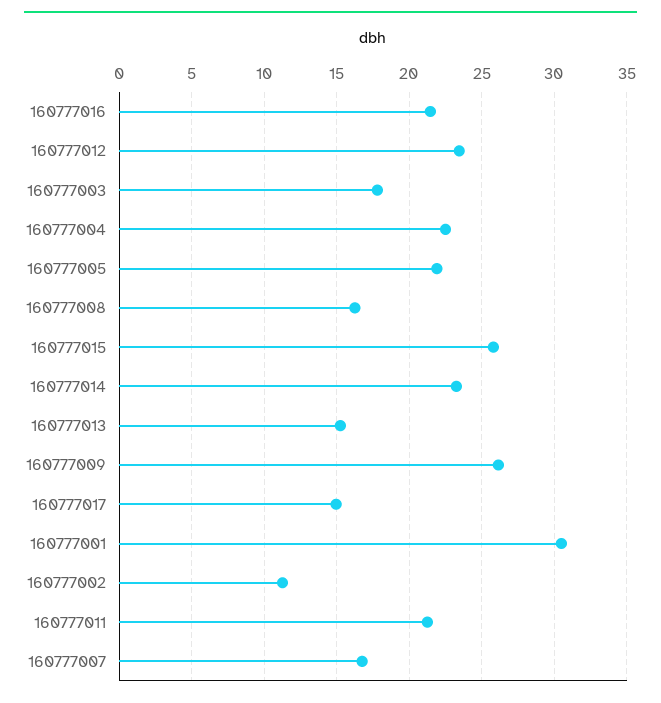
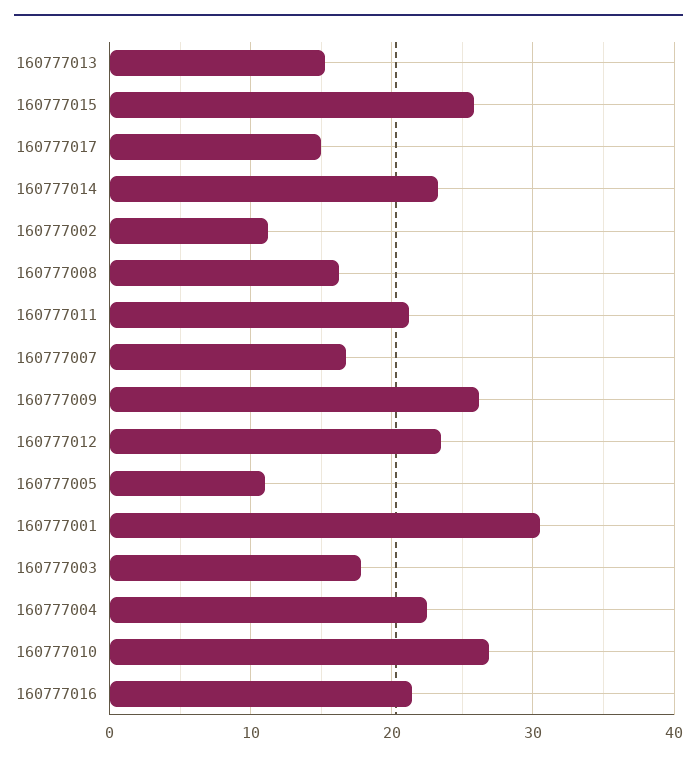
  {
    "160777016": 21.5,
    "160777012": 23.5,
    "160777003": 18,
    "160777004": 22.5,
-   "160777005": 22,
+   "160777005": 11,
    "160777008": 16.5,
    "160777015": 26,
    "160777014": 23.5,
    "160777013": 15.5,
    "160777009": 26,
    "160777017": 15,
    "160777001": 30.5,
    "160777002": 11.5,
    "160777011": 21.5,
-   "160777007": 17
+   "160777007": 17,
+   "160777010": 27
  }

